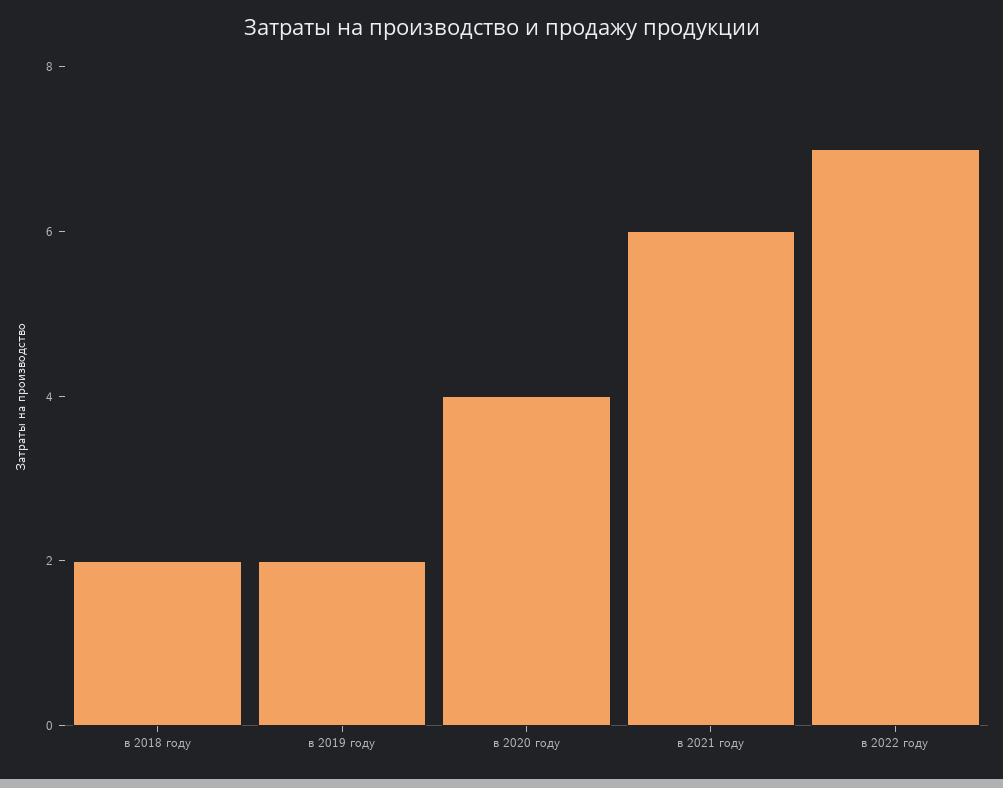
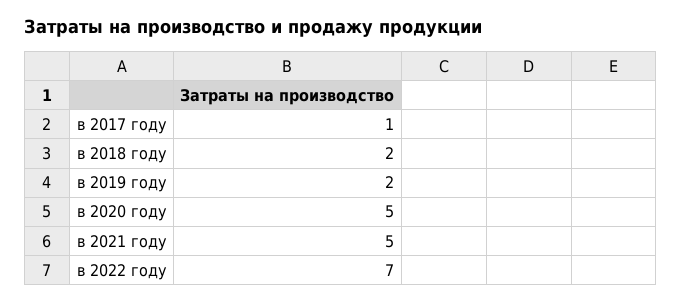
  {
    "в 2018 году": 2,
    "в 2019 году": 2,
-   "в 2020 году": 4,
+   "в 2020 году": 5,
-   "в 2021 году": 6,
+   "в 2021 году": 5,
-   "в 2022 году": 7
+   "в 2022 году": 7,
+   "в 2017 году": 1
  }

